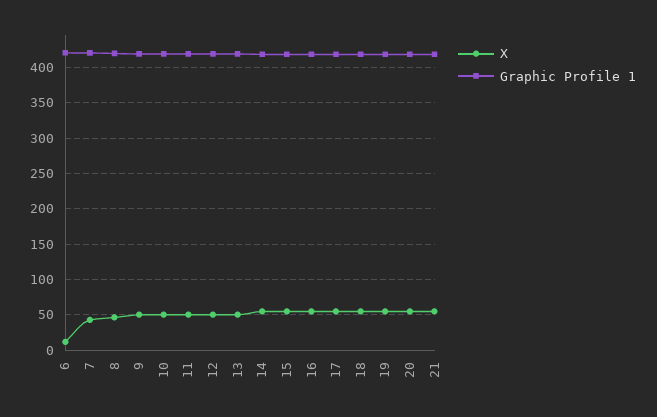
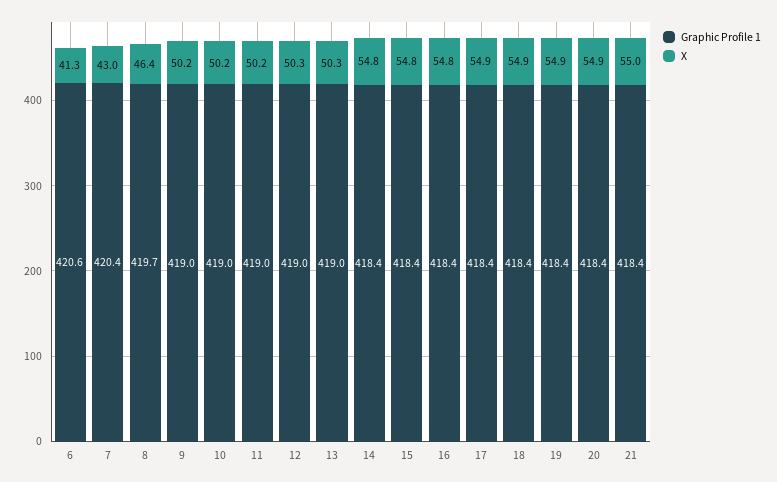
  {
    "X": {
-     "6": 10,
+     "6": 41.3,
      "7": 43,
      "8": 46.4,
      "9": 50.2,
      "10": 50.2,
      "11": 50.2,
      "12": 50.3,
      "13": 50.3,
      "14": 54.8,
      "15": 54.8,
      "16": 54.8,
      "17": 54.9,
      "18": 54.9,
      "19": 54.9,
      "20": 54.9,
      "21": 55
    },
    "Graphic Profile 1": {
      "6": 420.6,
      "7": 420.4,
      "8": 419.7,
      "9": 419,
      "10": 419,
      "11": 419,
      "12": 419,
      "13": 419,
      "14": 418.4,
      "15": 418.4,
      "16": 418.4,
      "17": 418.4,
      "18": 418.4,
      "19": 418.4,
      "20": 418.4,
      "21": 418.4
    }
  }

